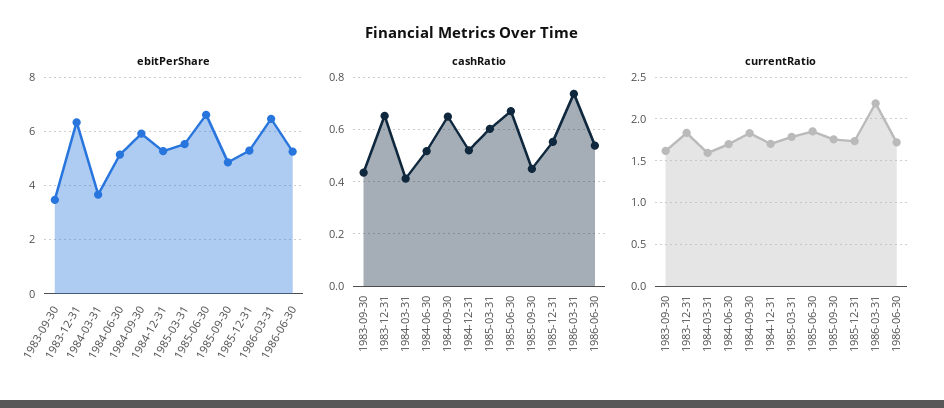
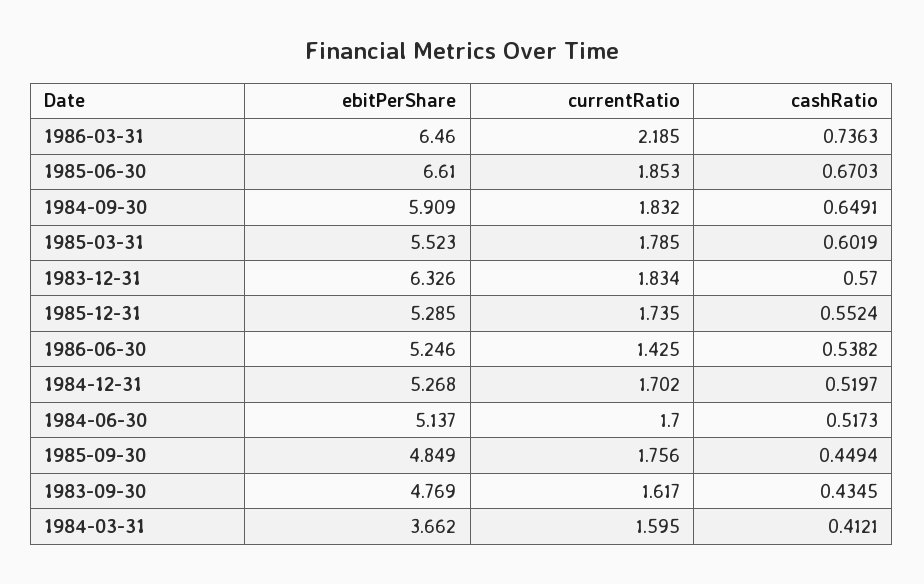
  {
    "ebitPerShare": {
-     "1983-09-30": 3.5,
+     "1983-09-30": 4.769,
      "1983-12-31": 6.326,
      "1984-03-31": 3.662,
      "1984-06-30": 5.137,
      "1984-09-30": 5.909,
      "1984-12-31": 5.268,
      "1985-03-31": 5.523,
      "1985-06-30": 6.61,
      "1985-09-30": 4.849,
      "1985-12-31": 5.285,
      "1986-03-31": 6.46,
      "1986-06-30": 5.246
    },
    "cashRatio": {
      "1983-09-30": 0.4345,
-     "1983-12-31": 0.65,
+     "1983-12-31": 0.57,
      "1984-03-31": 0.4121,
      "1984-06-30": 0.5173,
      "1984-09-30": 0.6491,
      "1984-12-31": 0.5197,
      "1985-03-31": 0.6019,
      "1985-06-30": 0.6703,
      "1985-09-30": 0.4494,
      "1985-12-31": 0.5524,
      "1986-03-31": 0.7363,
      "1986-06-30": 0.5382
    },
    "currentRatio": {
      "1983-09-30": 1.617,
      "1983-12-31": 1.834,
      "1984-03-31": 1.595,
      "1984-06-30": 1.7,
      "1984-09-30": 1.832,
      "1984-12-31": 1.702,
      "1985-03-31": 1.785,
      "1985-06-30": 1.853,
      "1985-09-30": 1.756,
      "1985-12-31": 1.735,
      "1986-03-31": 2.185,
-     "1986-06-30": 1.7
+     "1986-06-30": 1.425
    }
  }

